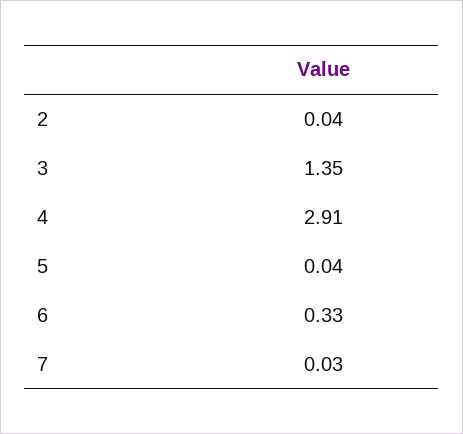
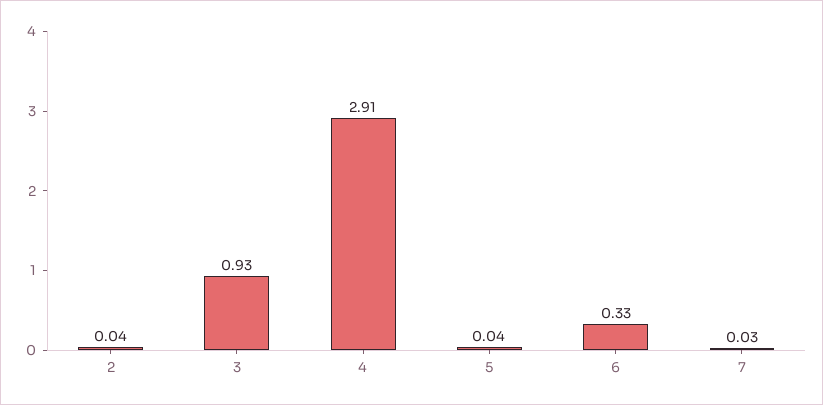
  {
    "2": 0.04,
-   "3": 1.35,
+   "3": 0.93,
    "4": 2.91,
    "5": 0.04,
    "6": 0.33,
    "7": 0.03
  }

